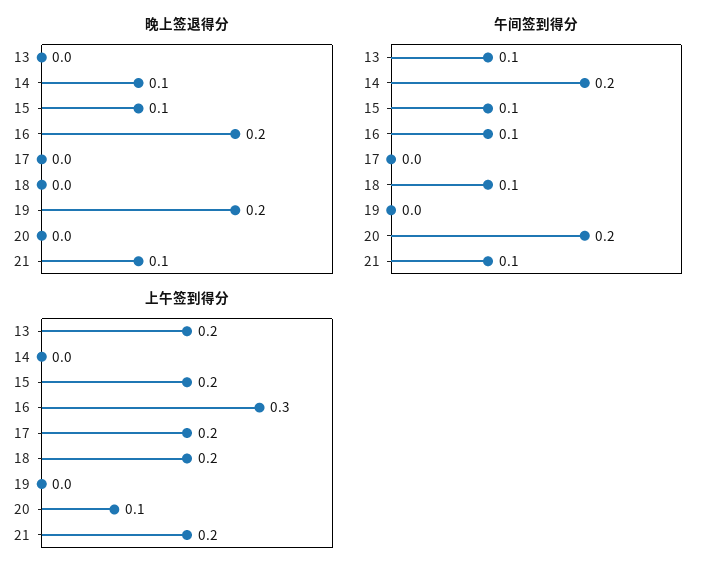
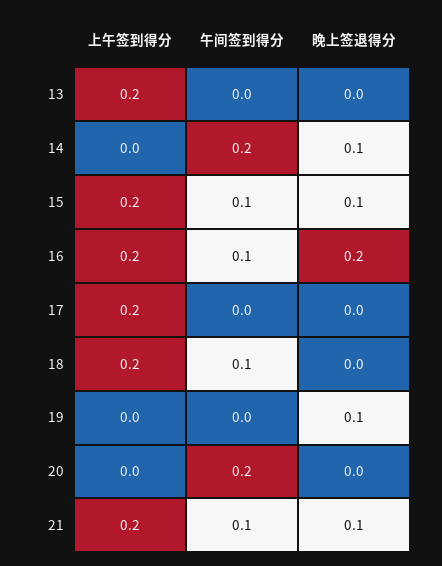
  {
    "晚上签退得分": {
      "13": 0,
      "14": 0.1,
      "15": 0.1,
      "16": 0.2,
      "17": 0,
      "18": 0,
-     "19": 0.2,
+     "19": 0.1,
      "20": 0,
      "21": 0.1
    },
    "午间签到得分": {
-     "13": 0.1,
+     "13": 0,
      "14": 0.2,
      "15": 0.1,
      "16": 0.1,
      "17": 0,
      "18": 0.1,
      "19": 0,
      "20": 0.2,
      "21": 0.1
    },
    "上午签到得分": {
      "13": 0.2,
      "14": 0,
      "15": 0.2,
-     "16": 0.3,
+     "16": 0.2,
      "17": 0.2,
      "18": 0.2,
      "19": 0,
-     "20": 0.1,
+     "20": 0,
      "21": 0.2
    }
  }

